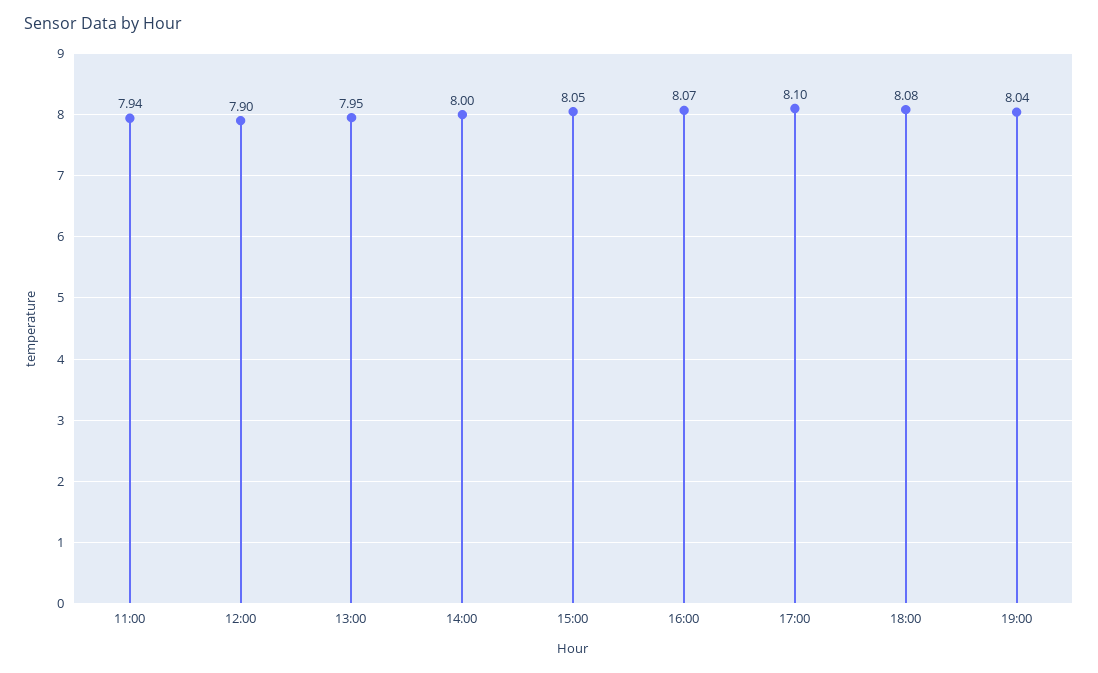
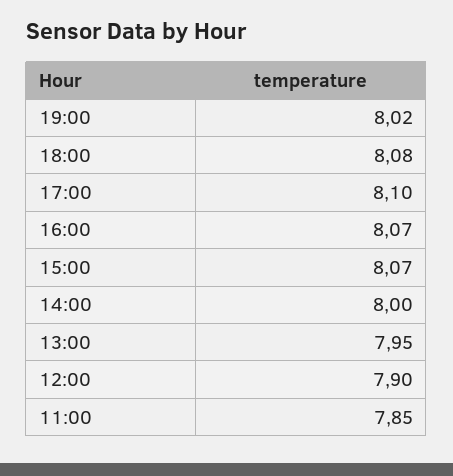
  {
-   "11:00": 7.94,
+   "11:00": 7.85,
    "12:00": 7.9,
    "13:00": 7.95,
    "14:00": 8,
-   "15:00": 8.05,
+   "15:00": 8.07,
    "16:00": 8.07,
    "17:00": 8.1,
    "18:00": 8.08,
-   "19:00": 8.04
+   "19:00": 8.02
  }

